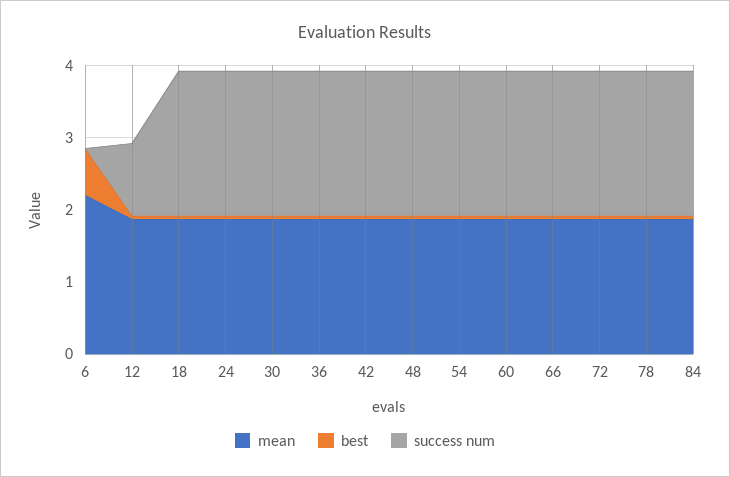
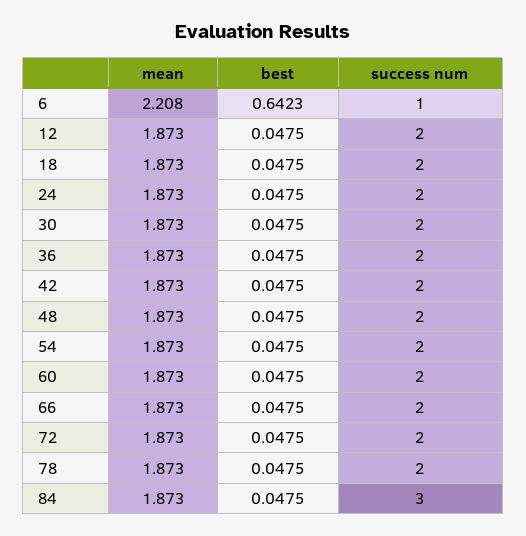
  {
    "mean": {
      "6": 2.208,
      "12": 1.873,
      "18": 1.873,
      "24": 1.873,
      "30": 1.873,
      "36": 1.873,
      "42": 1.873,
      "48": 1.873,
      "54": 1.873,
      "60": 1.873,
      "66": 1.873,
      "72": 1.873,
      "78": 1.873,
      "84": 1.873
    },
    "best": {
      "6": 0.6423,
      "12": 0.0475,
      "18": 0.0475,
      "24": 0.0475,
      "30": 0.0475,
      "36": 0.0475,
      "42": 0.0475,
      "48": 0.0475,
      "54": 0.0475,
      "60": 0.0475,
      "66": 0.0475,
      "72": 0.0475,
      "78": 0.0475,
      "84": 0.0475
    },
    "success num": {
-     "6": 0,
+     "6": 1,
-     "12": 1,
+     "12": 2,
      "18": 2,
      "24": 2,
      "30": 2,
      "36": 2,
      "42": 2,
      "48": 2,
      "54": 2,
      "60": 2,
      "66": 2,
      "72": 2,
      "78": 2,
-     "84": 2
+     "84": 3
    }
  }

